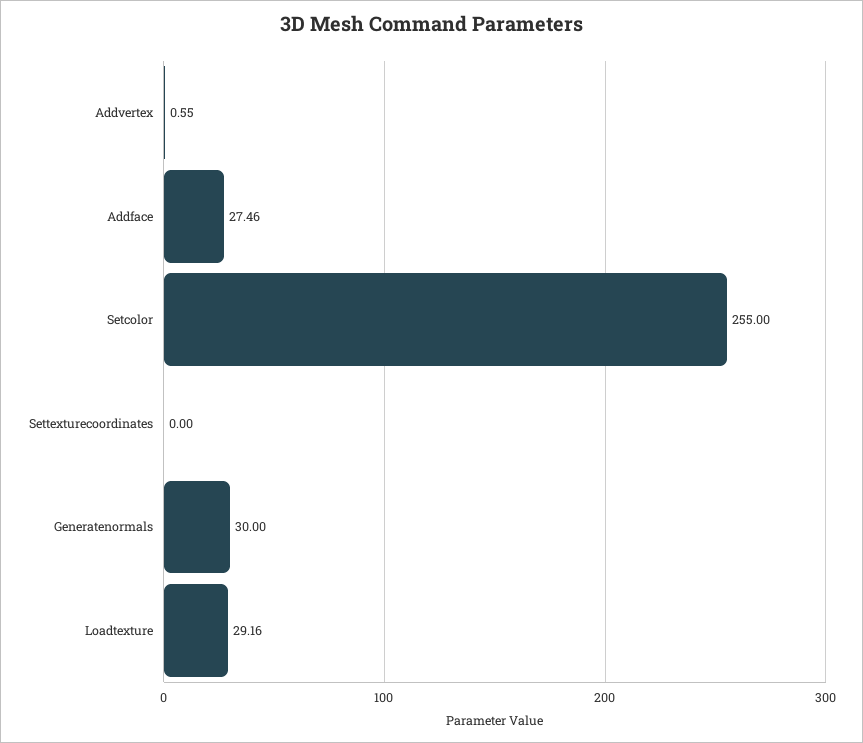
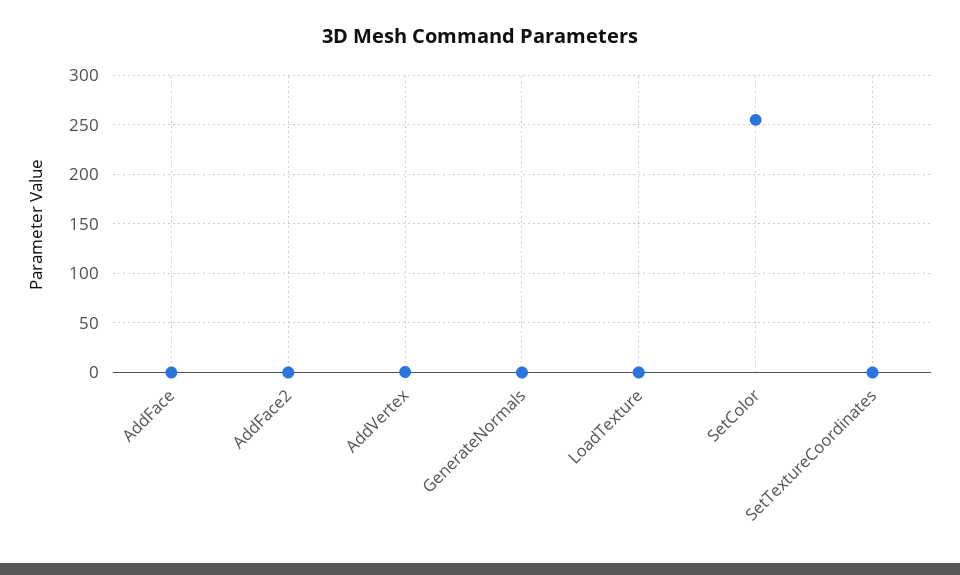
  {
    "Addvertex": 0.55,
-   "Addface": 27.46,
+   "Addface": 0,
    "Setcolor": 255,
    "Settexturecoordinates": 0,
-   "Generatenormals": 30,
+   "Generatenormals": 0,
-   "Loadtexture": 29.16
+   "Loadtexture": 0,
+   "AddFace2": 0
  }

